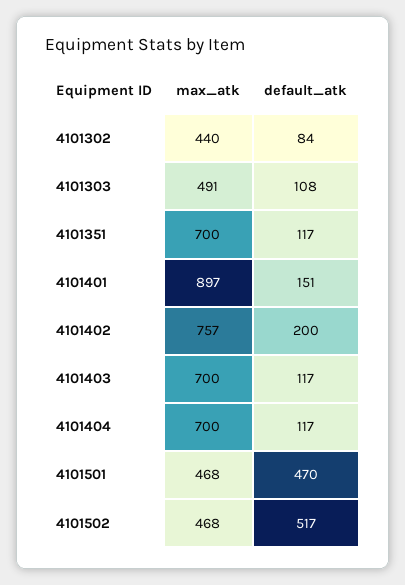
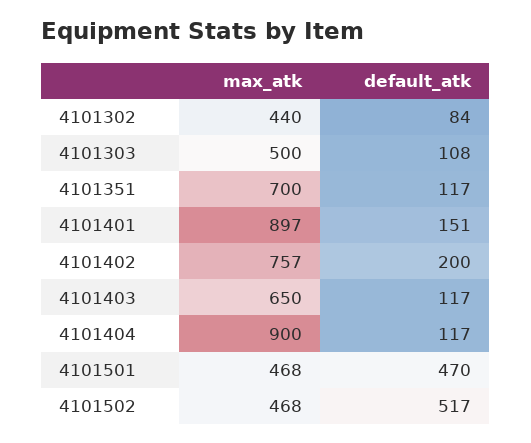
  {
    "max_atk": {
      "4101302": 440,
-     "4101303": 491,
+     "4101303": 500,
      "4101351": 700,
      "4101401": 897,
      "4101402": 757,
-     "4101403": 700,
+     "4101403": 650,
-     "4101404": 700,
+     "4101404": 900,
      "4101501": 468,
      "4101502": 468
    },
    "default_atk": {
      "4101302": 84,
      "4101303": 108,
      "4101351": 117,
      "4101401": 151,
      "4101402": 200,
      "4101403": 117,
      "4101404": 117,
      "4101501": 470,
      "4101502": 517
    }
  }

